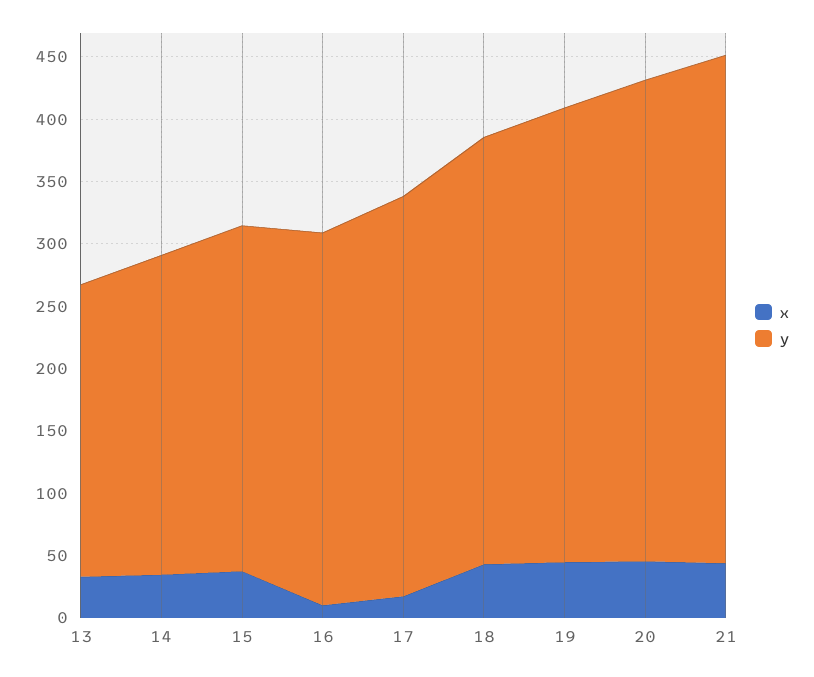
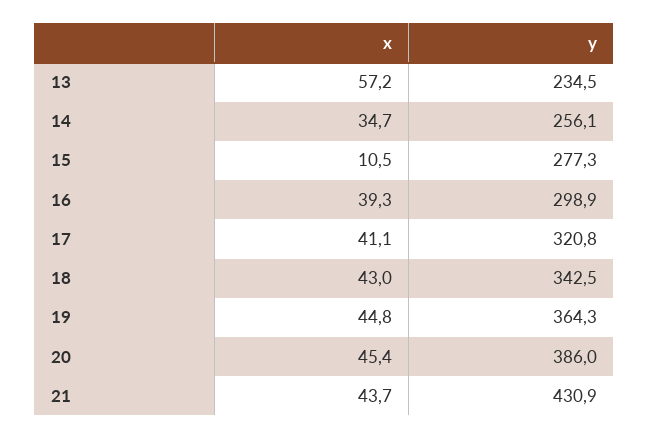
  {
    "x": {
-     "13": 30,
+     "13": 57.2,
      "14": 34.7,
-     "15": 40,
+     "15": 10.5,
-     "16": 10,
+     "16": 39.3,
-     "17": 20,
+     "17": 41.1,
      "18": 43,
      "19": 44.8,
      "20": 45.4,
      "21": 43.7
    },
    "y": {
      "13": 234.5,
      "14": 256.1,
      "15": 277.3,
      "16": 298.9,
      "17": 320.8,
      "18": 342.5,
      "19": 364.3,
      "20": 386,
-     "21": 410
+     "21": 430.9
    }
  }

